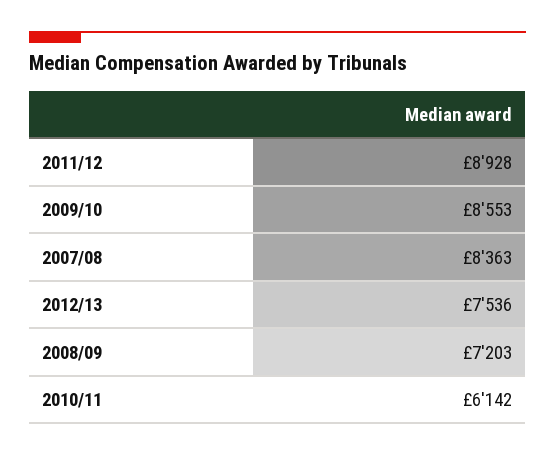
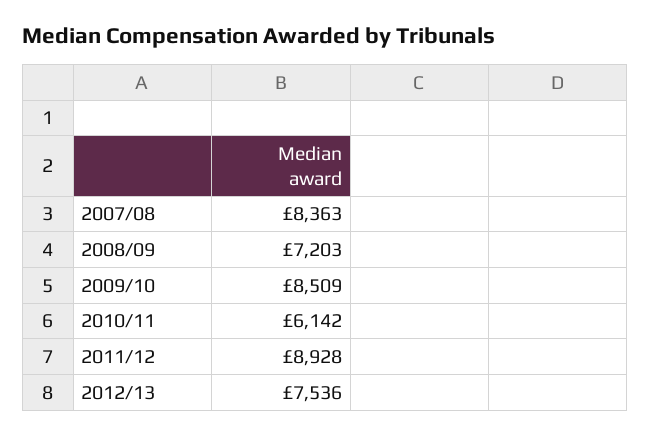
  {
    "2011/12": 8928,
-   "2009/10": 8553,
+   "2009/10": 8509,
    "2007/08": 8363,
    "2012/13": 7536,
    "2008/09": 7203,
    "2010/11": 6142
  }

